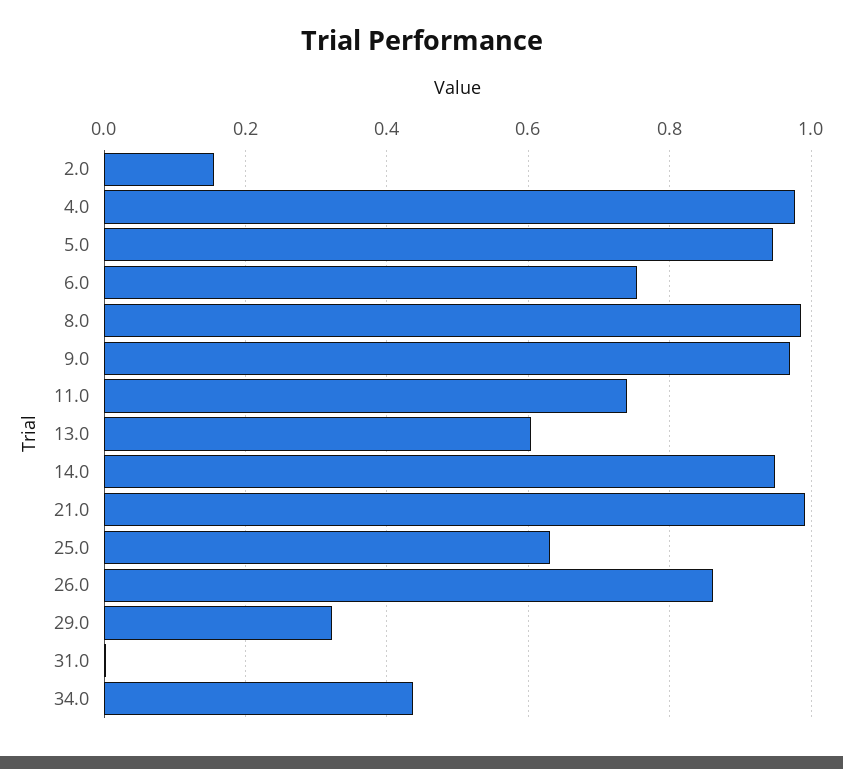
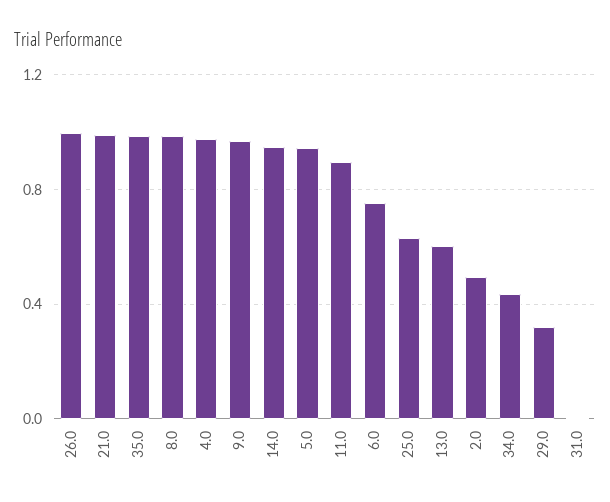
  {
-   "2.0": 0.16,
+   "2.0": 0.5,
    "4.0": 0.98,
    "5.0": 0.94,
    "6.0": 0.76,
    "8.0": 0.98,
    "9.0": 0.98,
-   "11.0": 0.74,
+   "11.0": 0.9,
    "13.0": 0.6,
    "14.0": 0.94,
    "21.0": 1,
    "25.0": 0.64,
-   "26.0": 0.86,
+   "26.0": 1,
    "29.0": 0.32,
    "31.0": 0,
-   "34.0": 0.44
+   "34.0": 0.44,
+   "35.0": 1
  }

